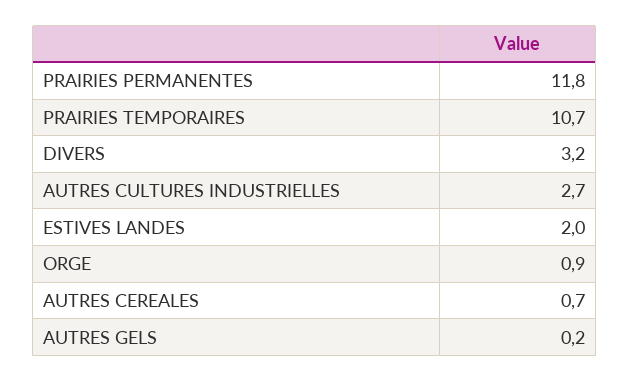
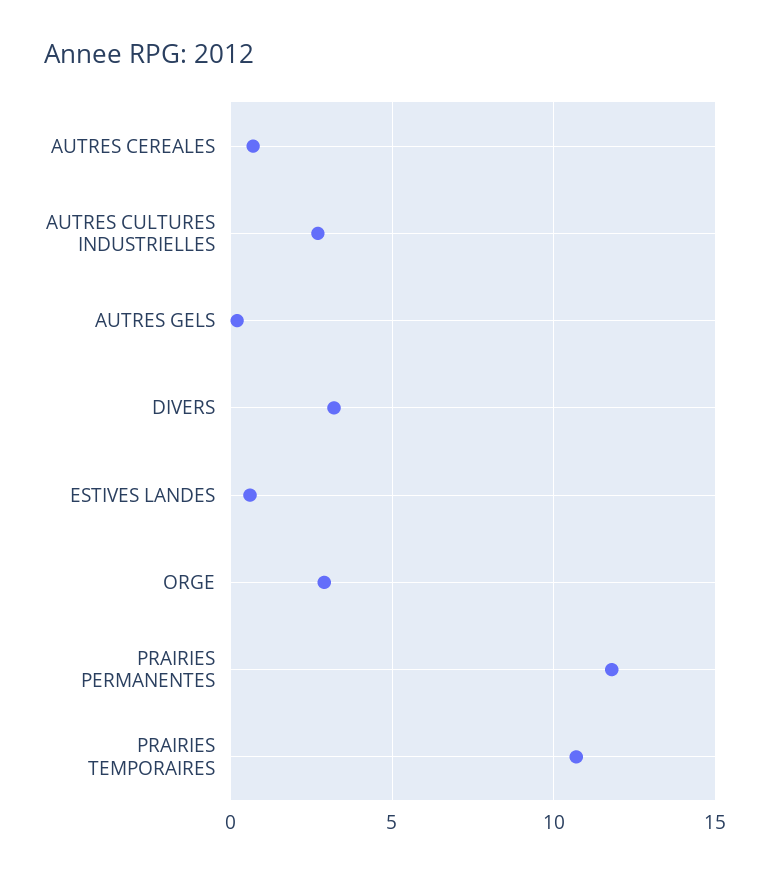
  {
    "PRAIRIES PERMANENTES": 11.8,
    "PRAIRIES TEMPORAIRES": 10.7,
    "DIVERS": 3.2,
    "AUTRES CULTURES INDUSTRIELLES": 2.7,
-   "ESTIVES LANDES": 2,
+   "ESTIVES LANDES": 0.5,
-   "ORGE": 0.9,
+   "ORGE": 3,
    "AUTRES CEREALES": 0.7,
    "AUTRES GELS": 0.2
  }

